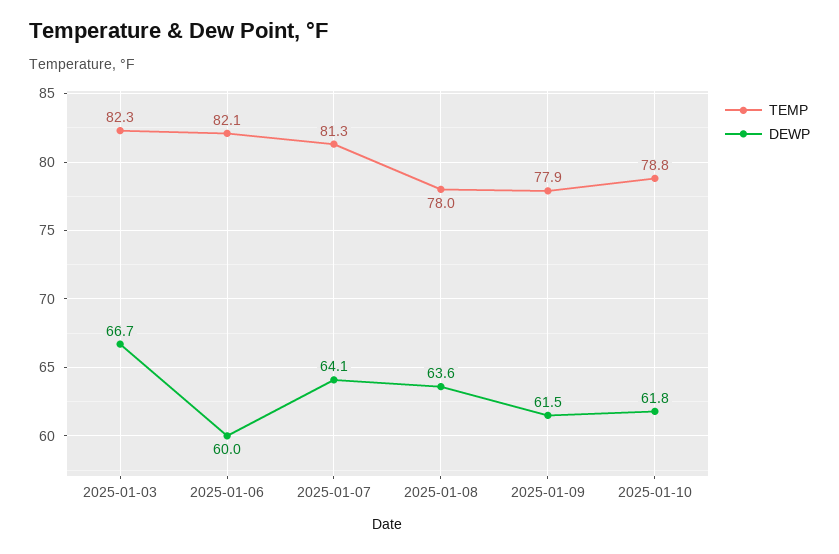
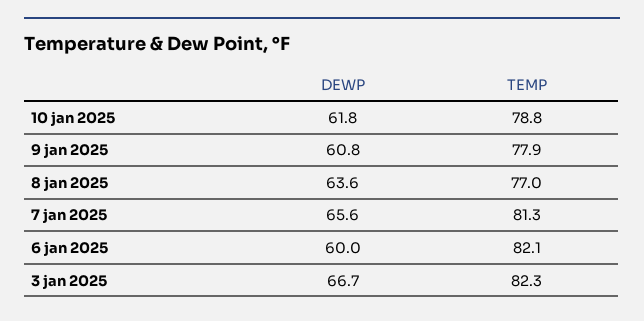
  {
    "TEMP": {
      "2025-01-03": 82.3,
      "2025-01-06": 82.1,
      "2025-01-07": 81.3,
-     "2025-01-08": 78,
+     "2025-01-08": 77,
      "2025-01-09": 77.9,
      "2025-01-10": 78.8
    },
    "DEWP": {
      "2025-01-03": 66.7,
      "2025-01-06": 60,
-     "2025-01-07": 64.1,
+     "2025-01-07": 65.6,
      "2025-01-08": 63.6,
-     "2025-01-09": 61.5,
+     "2025-01-09": 60.8,
      "2025-01-10": 61.8
    }
  }

